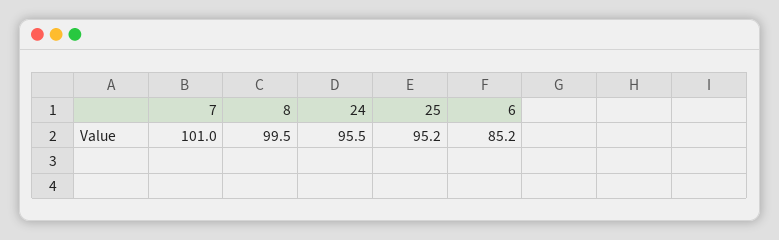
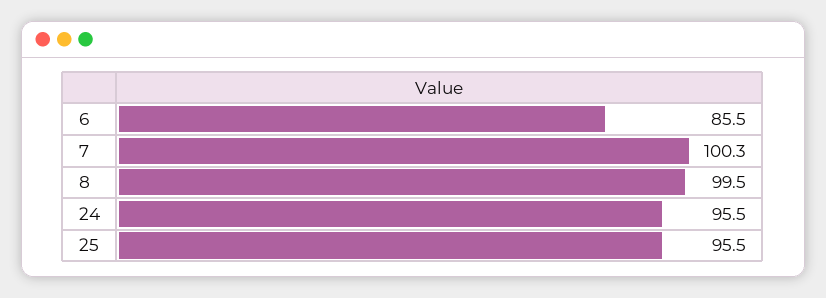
  {
-   "7": 101,
+   "7": 100.3,
    "8": 99.5,
    "24": 95.5,
-   "25": 95.2,
+   "25": 95.5,
-   "6": 85.2
+   "6": 85.5
  }

